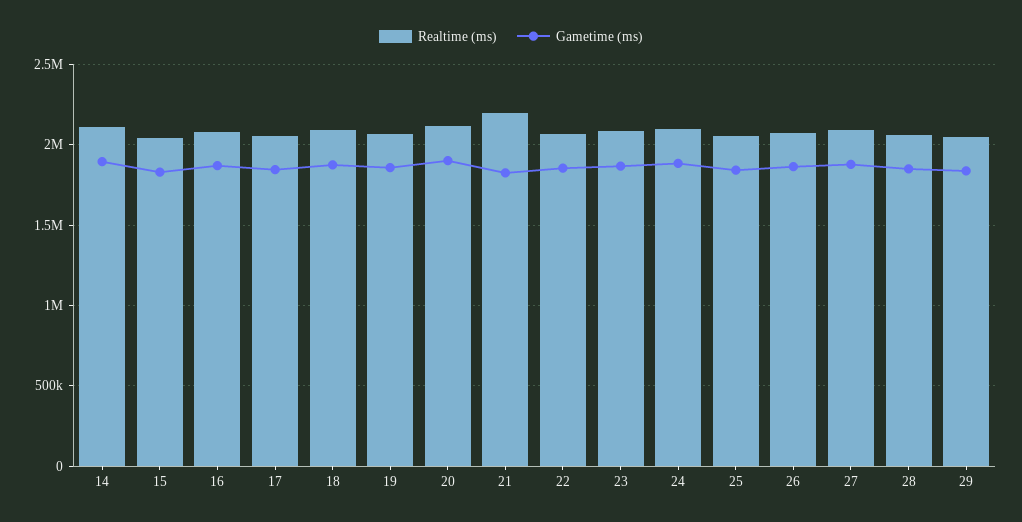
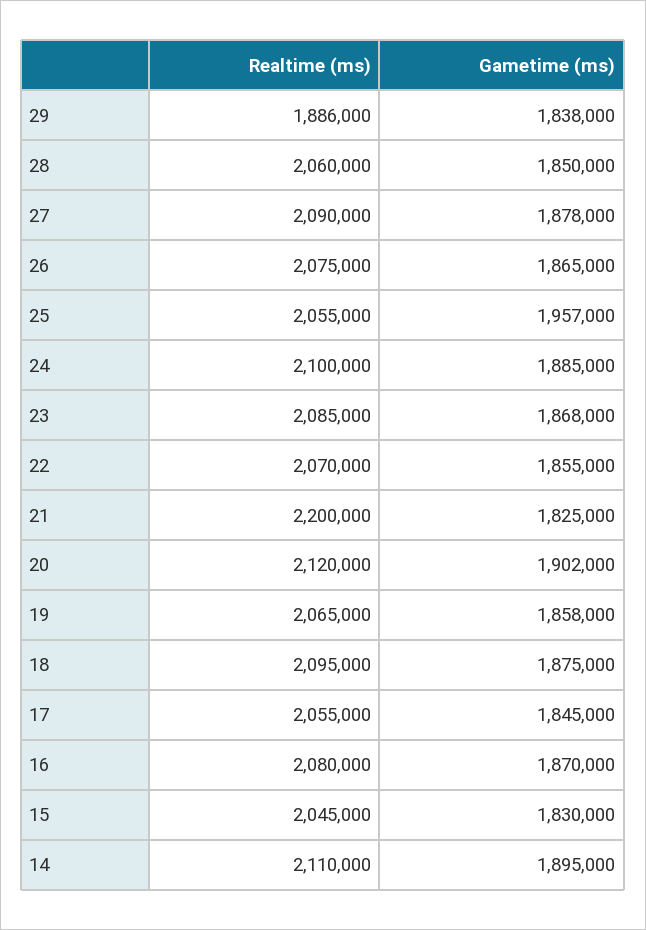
  {
    "Realtime (ms)": {
      "14": 2110000,
      "15": 2045000,
      "16": 2080000,
      "17": 2055000,
      "18": 2095000,
      "19": 2065000,
      "20": 2120000,
      "21": 2200000,
      "22": 2070000,
      "23": 2085000,
      "24": 2100000,
      "25": 2055000,
      "26": 2075000,
      "27": 2090000,
      "28": 2060000,
-     "29": 2050000
+     "29": 1886000
    },
    "Gametime (ms)": {
      "14": 1895000,
      "15": 1830000,
      "16": 1870000,
      "17": 1845000,
      "18": 1875000,
      "19": 1858000,
      "20": 1902000,
      "21": 1825000,
      "22": 1855000,
      "23": 1868000,
      "24": 1885000,
-     "25": 1850000,
+     "25": 1957000,
      "26": 1865000,
      "27": 1878000,
      "28": 1850000,
      "29": 1838000
    }
  }

